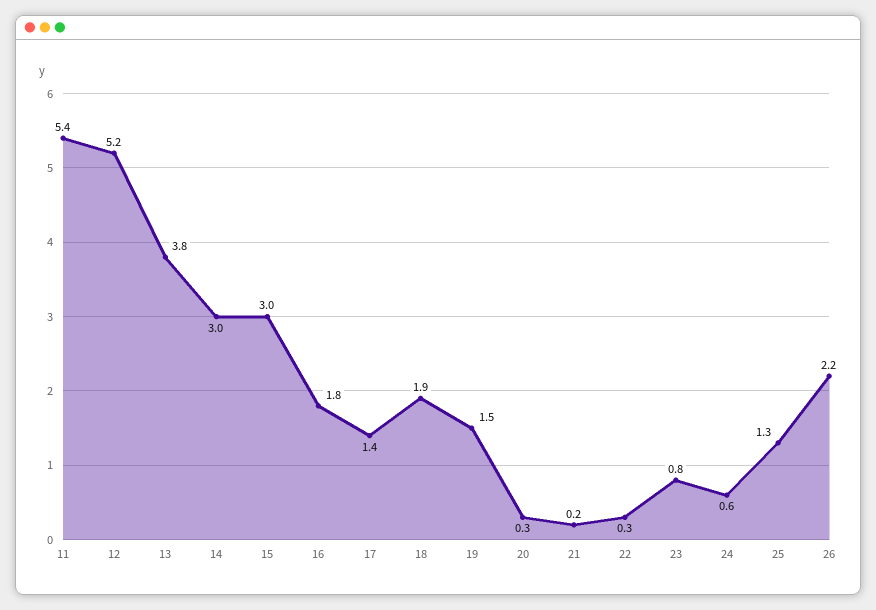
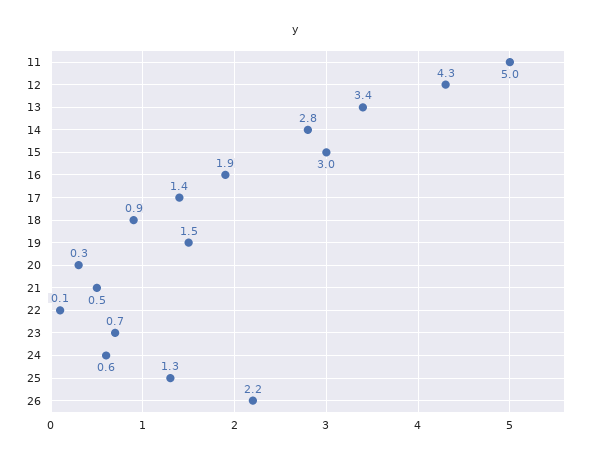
  {
-   "11": 5.4,
+   "11": 5,
-   "12": 5.2,
+   "12": 4.3,
-   "13": 3.8,
+   "13": 3.4,
-   "14": 3,
+   "14": 2.8,
    "15": 3,
-   "16": 1.8,
+   "16": 1.9,
    "17": 1.4,
-   "18": 1.9,
+   "18": 0.9,
    "19": 1.5,
    "20": 0.3,
-   "21": 0.2,
+   "21": 0.5,
-   "22": 0.3,
+   "22": 0.1,
-   "23": 0.8,
+   "23": 0.7,
    "24": 0.6,
    "25": 1.3,
    "26": 2.2
  }

